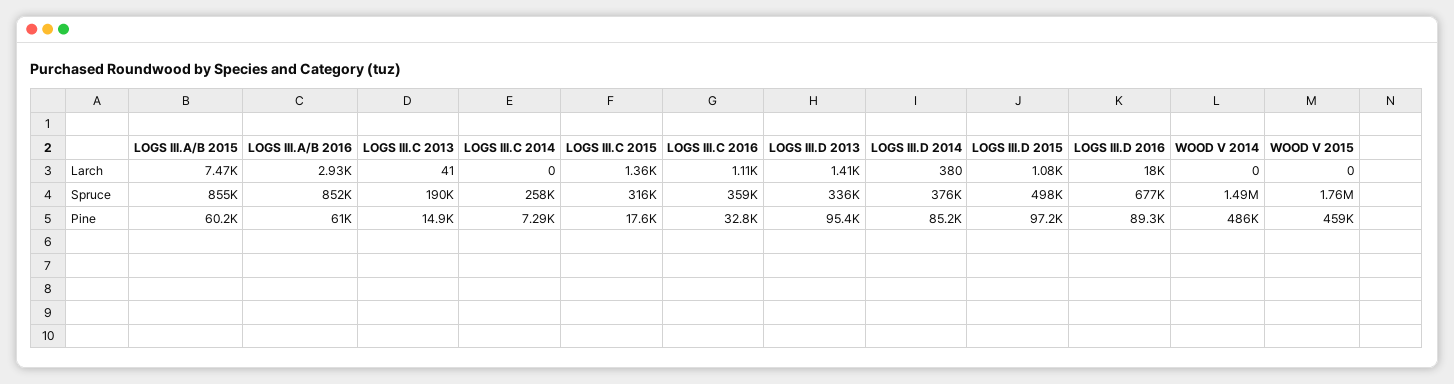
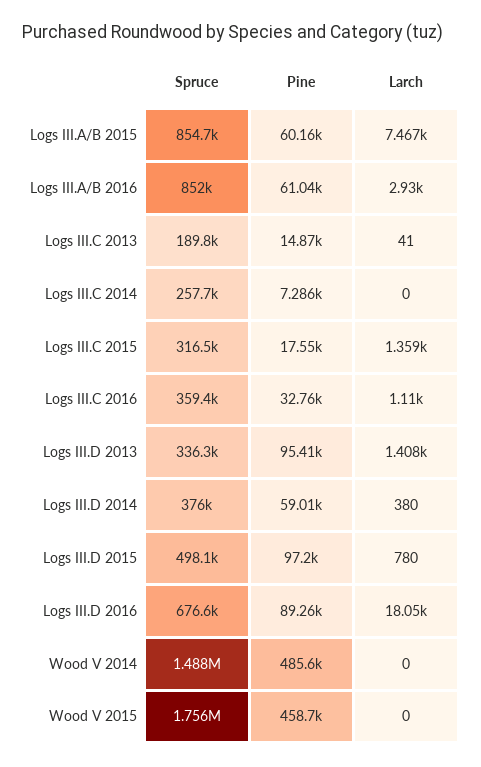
  {
    "LOGS III.A/B 2015": {
      "Larch": 7467,
      "Spruce": 854700,
      "Pine": 60160
    },
    "LOGS III.A/B 2016": {
      "Larch": 2930,
      "Spruce": 852000,
      "Pine": 61040
    },
    "LOGS III.C 2013": {
      "Larch": 41,
      "Spruce": 189800,
      "Pine": 14870
    },
    "LOGS III.C 2014": {
      "Larch": 0,
      "Spruce": 257700,
      "Pine": 7286
    },
    "LOGS III.C 2015": {
      "Larch": 1359,
      "Spruce": 316500,
      "Pine": 17550
    },
    "LOGS III.C 2016": {
      "Larch": 1110,
      "Spruce": 359400,
      "Pine": 32760
    },
    "LOGS III.D 2013": {
      "Larch": 1408,
      "Spruce": 336300,
      "Pine": 95410
    },
    "LOGS III.D 2014": {
      "Larch": 380,
      "Spruce": 376000,
-     "Pine": 85200
+     "Pine": 59010
    },
    "LOGS III.D 2015": {
-     "Larch": 1080,
+     "Larch": 780,
      "Spruce": 498100,
      "Pine": 97200
    },
    "LOGS III.D 2016": {
      "Larch": 18050,
      "Spruce": 676600,
      "Pine": 89260
    },
    "WOOD V 2014": {
      "Larch": 0,
      "Spruce": 1488000,
      "Pine": 485600
    },
    "WOOD V 2015": {
      "Larch": 0,
      "Spruce": 1756000,
      "Pine": 458700
    }
  }

